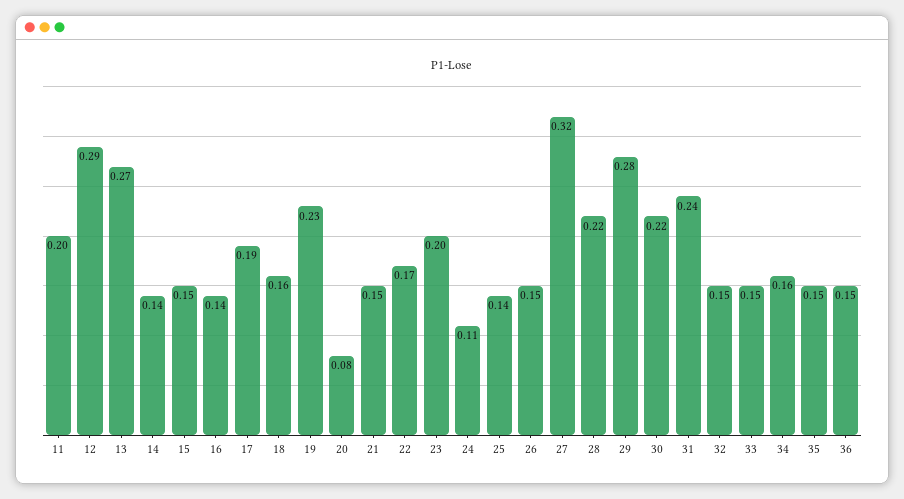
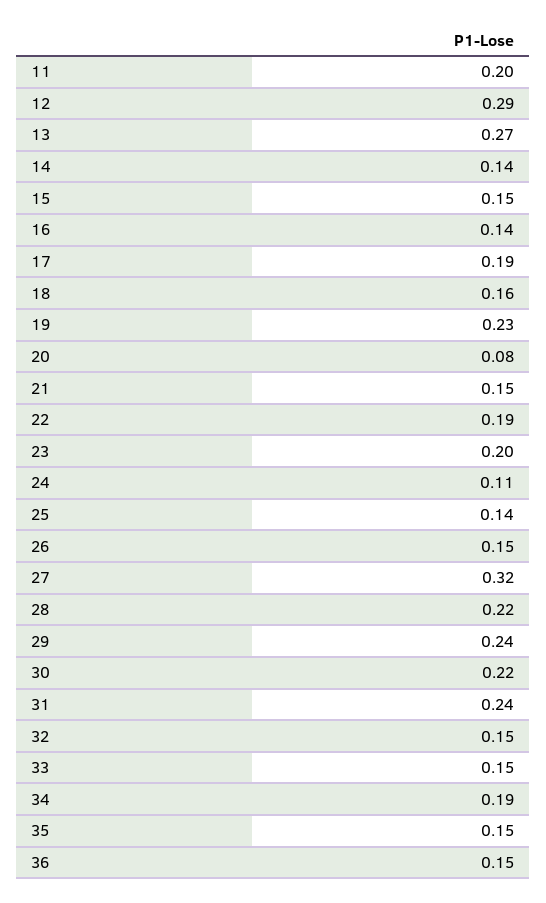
  {
    "11": 0.2,
    "12": 0.29,
    "13": 0.27,
    "14": 0.14,
    "15": 0.15,
    "16": 0.14,
    "17": 0.19,
    "18": 0.16,
    "19": 0.23,
    "20": 0.08,
    "21": 0.15,
-   "22": 0.17,
+   "22": 0.19,
    "23": 0.2,
    "24": 0.11,
    "25": 0.14,
    "26": 0.15,
    "27": 0.32,
    "28": 0.22,
-   "29": 0.28,
+   "29": 0.24,
    "30": 0.22,
    "31": 0.24,
    "32": 0.15,
    "33": 0.15,
-   "34": 0.16,
+   "34": 0.19,
    "35": 0.15,
    "36": 0.15
  }

